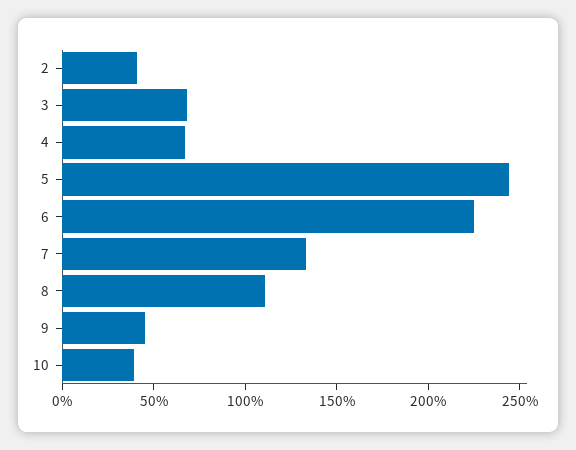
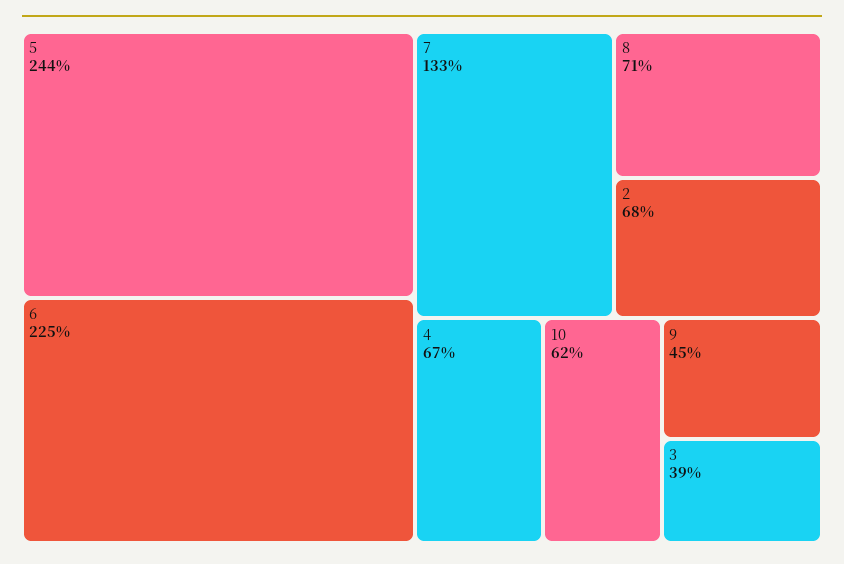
  {
-   "2": 40,
+   "2": 68,
-   "3": 70,
+   "3": 39,
    "4": 67,
    "5": 244,
    "6": 225,
    "7": 133,
-   "8": 110,
+   "8": 71,
    "9": 45,
-   "10": 40
+   "10": 62
  }

